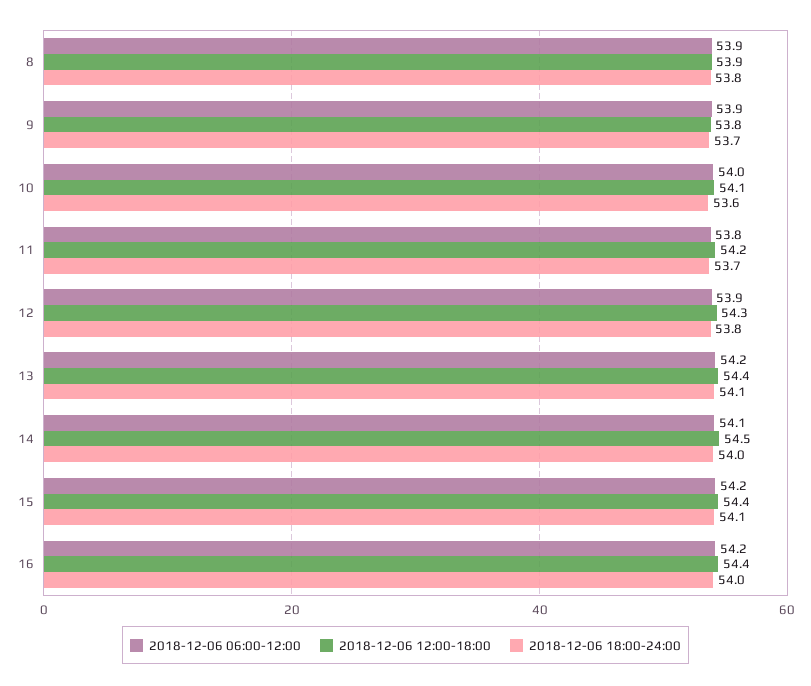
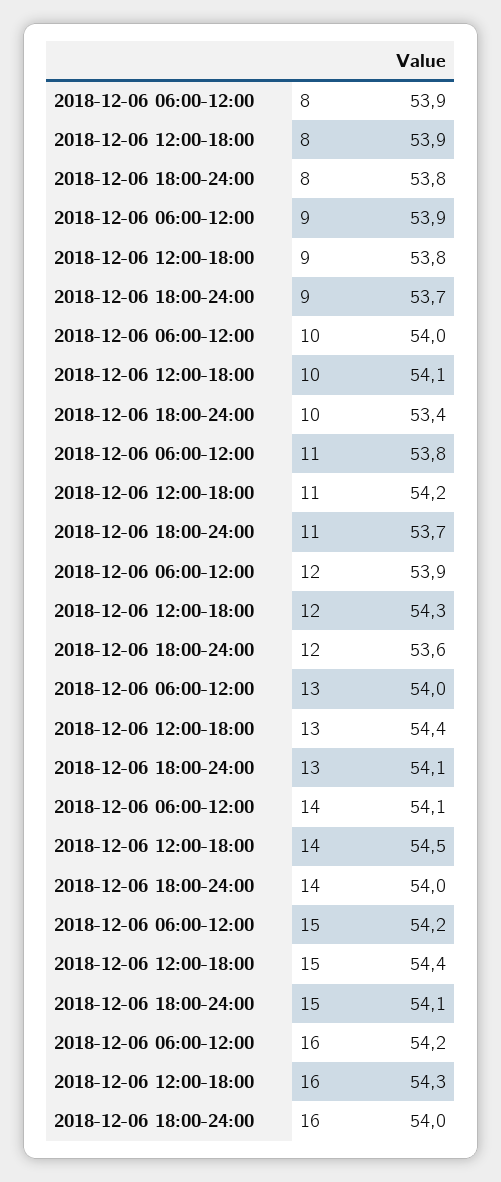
  {
    "2018-12-06 06:00-12:00": {
      "8": 53.9,
      "9": 53.9,
      "10": 54,
      "11": 53.8,
      "12": 53.9,
-     "13": 54.2,
+     "13": 54,
      "14": 54.1,
      "15": 54.2,
      "16": 54.2
    },
    "2018-12-06 12:00-18:00": {
      "8": 53.9,
      "9": 53.8,
      "10": 54.1,
      "11": 54.2,
      "12": 54.3,
      "13": 54.4,
      "14": 54.5,
      "15": 54.4,
-     "16": 54.4
+     "16": 54.3
    },
    "2018-12-06 18:00-24:00": {
      "8": 53.8,
      "9": 53.7,
-     "10": 53.6,
+     "10": 53.4,
      "11": 53.7,
-     "12": 53.8,
+     "12": 53.6,
      "13": 54.1,
      "14": 54,
      "15": 54.1,
      "16": 54
    }
  }

